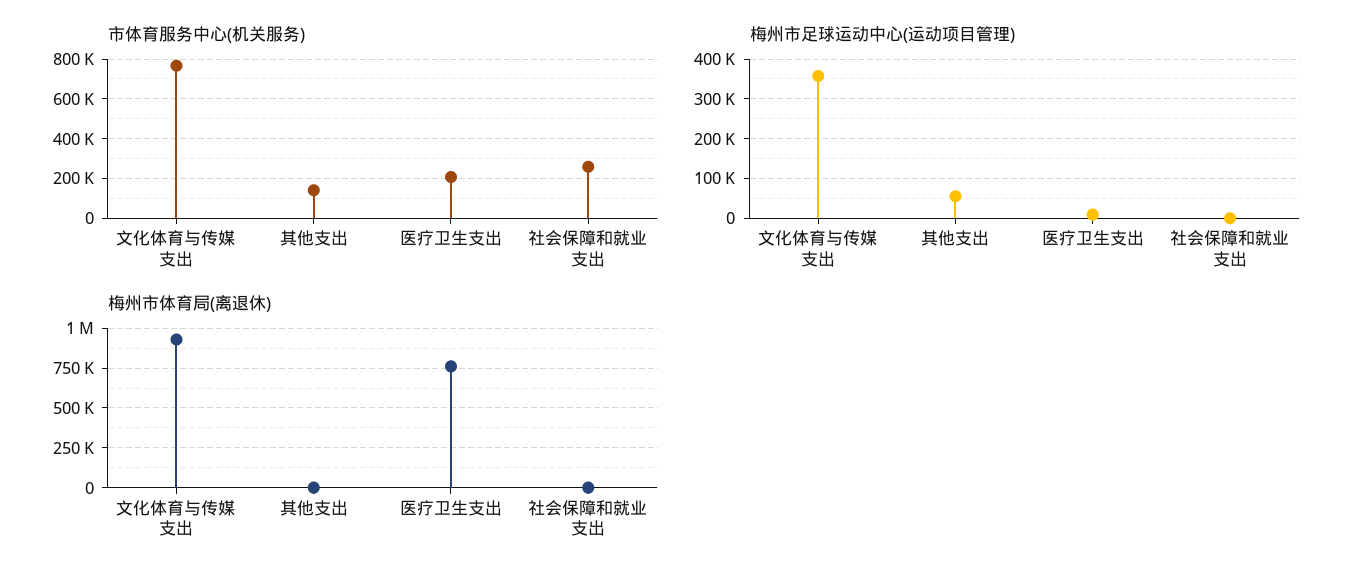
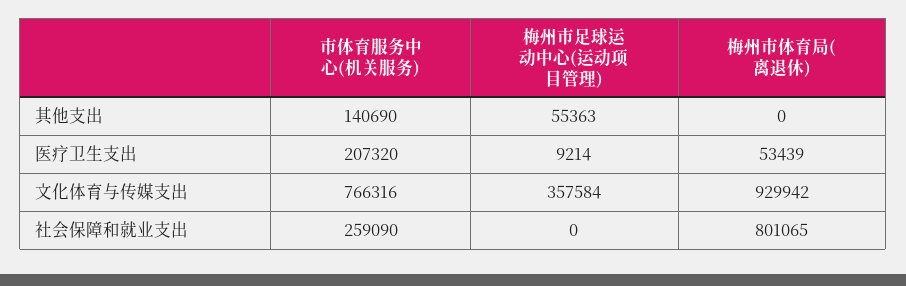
  {
    "市体育服务中心(机关服务)": {
      "文化体育与传媒支出": 766316,
      "其他支出": 140690,
      "医疗卫生支出": 207320,
      "社会保障和就业支出": 259090
    },
    "梅州市足球运动中心(运动项目管理)": {
      "文化体育与传媒支出": 357584,
      "其他支出": 55363,
      "医疗卫生支出": 9214,
      "社会保障和就业支出": 0
    },
    "梅州市体育局(离退休)": {
      "文化体育与传媒支出": 929942,
      "其他支出": 0,
-     "医疗卫生支出": 750000,
+     "医疗卫生支出": 53439,
-     "社会保障和就业支出": 0
+     "社会保障和就业支出": 801065
    }
  }

